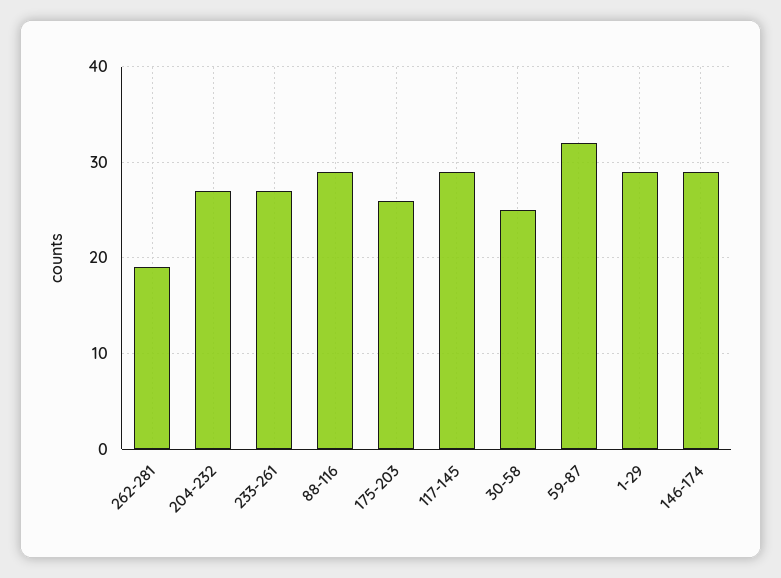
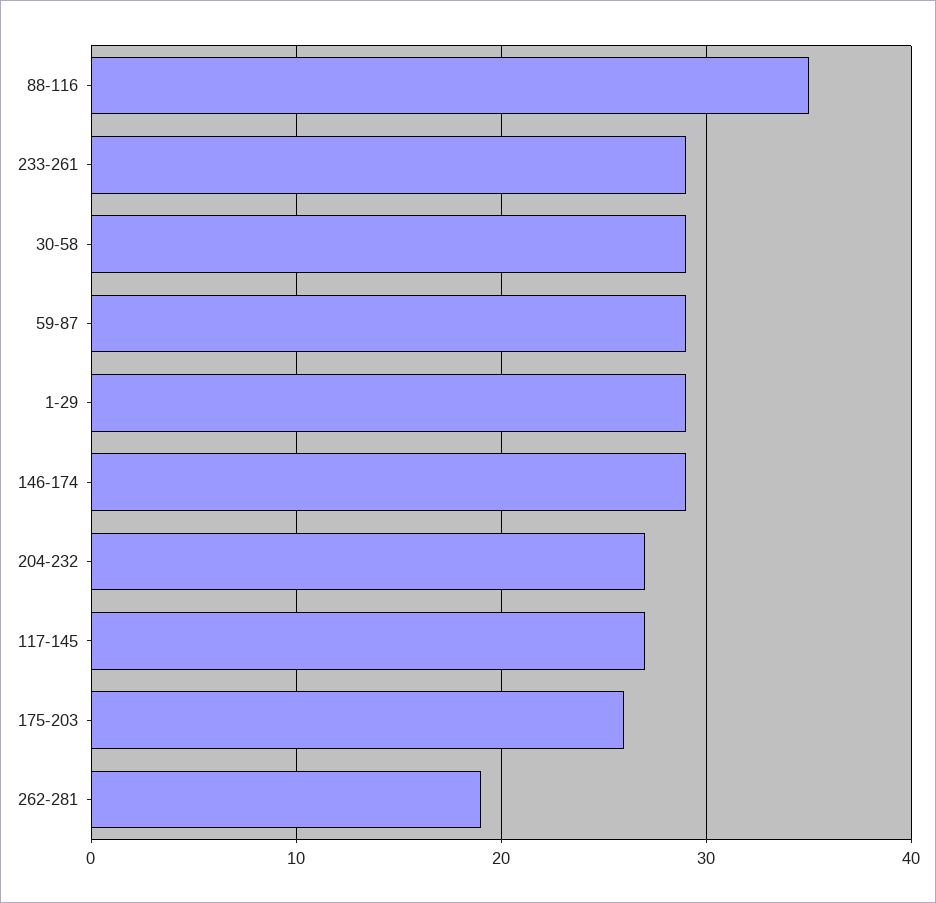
  {
    "262-281": 19,
    "204-232": 27,
-   "233-261": 27,
+   "233-261": 29,
-   "88-116": 29,
+   "88-116": 35,
    "175-203": 26,
-   "117-145": 29,
+   "117-145": 27,
-   "30-58": 25,
+   "30-58": 29,
-   "59-87": 32,
+   "59-87": 29,
    "1-29": 29,
    "146-174": 29
  }

